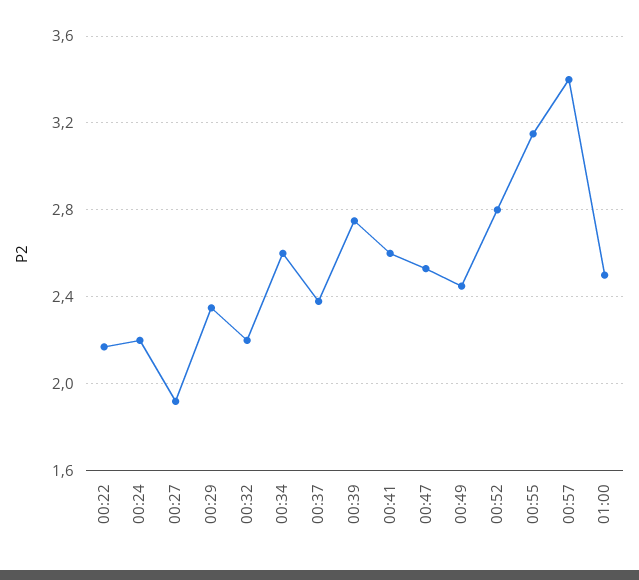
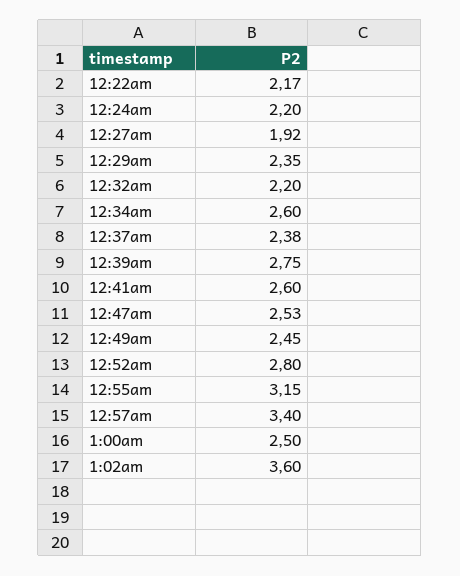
  {
    "00:22": 2.17,
    "00:24": 2.2,
    "00:27": 1.92,
    "00:29": 2.35,
    "00:32": 2.2,
    "00:34": 2.6,
    "00:37": 2.38,
    "00:39": 2.75,
    "00:41": 2.6,
    "00:47": 2.53,
    "00:49": 2.45,
    "00:52": 2.8,
    "00:55": 3.15,
    "00:57": 3.4,
-   "01:00": 2.5
+   "01:00": 2.5,
+   "1:02am": 3.6
  }

